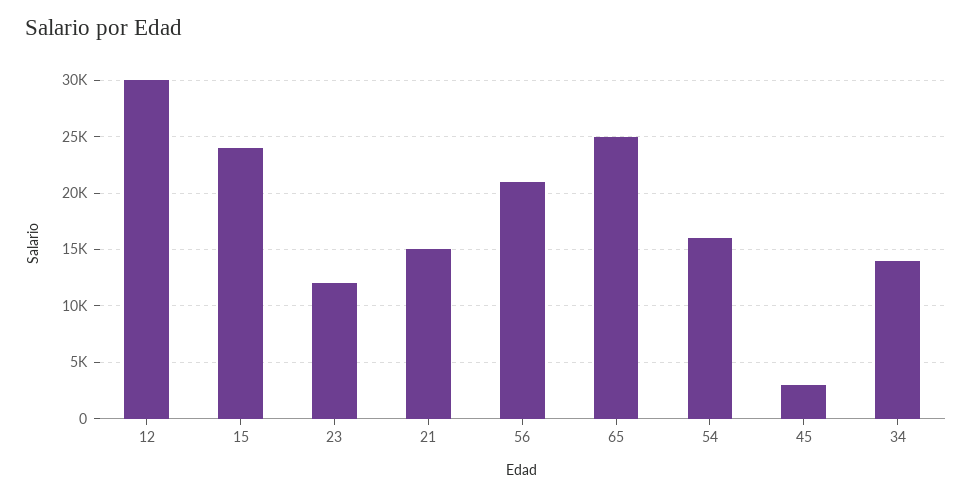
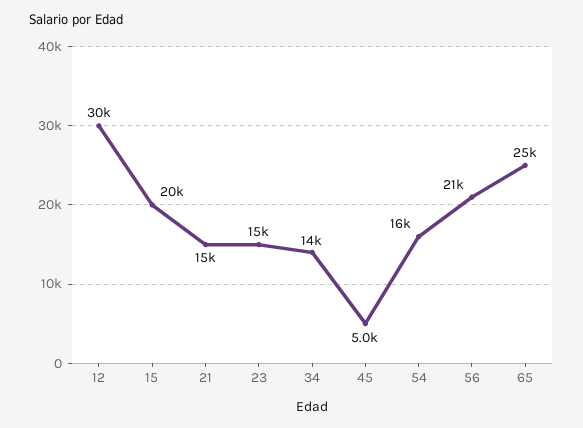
  {
    "12": 30000,
-   "15": 24000,
+   "15": 20000,
-   "23": 12000,
+   "23": 15000,
    "21": 15000,
    "56": 21000,
    "65": 25000,
    "54": 16000,
-   "45": 3000,
+   "45": 5000,
    "34": 14000
  }

